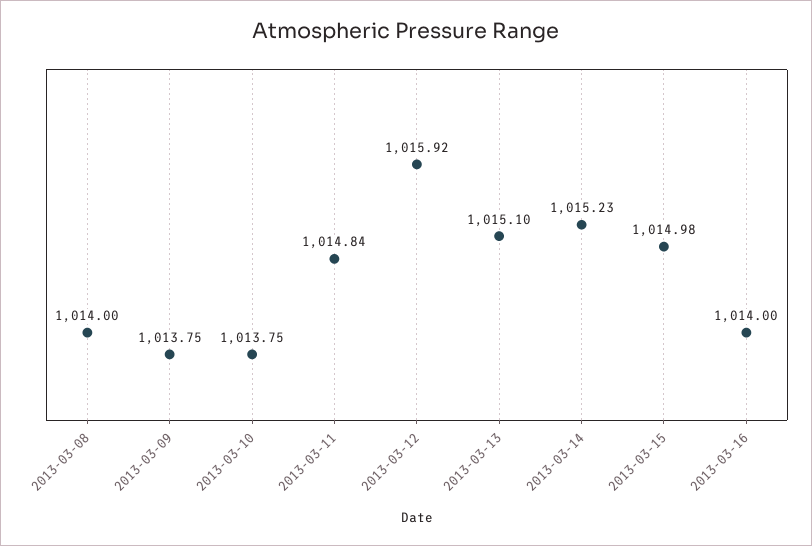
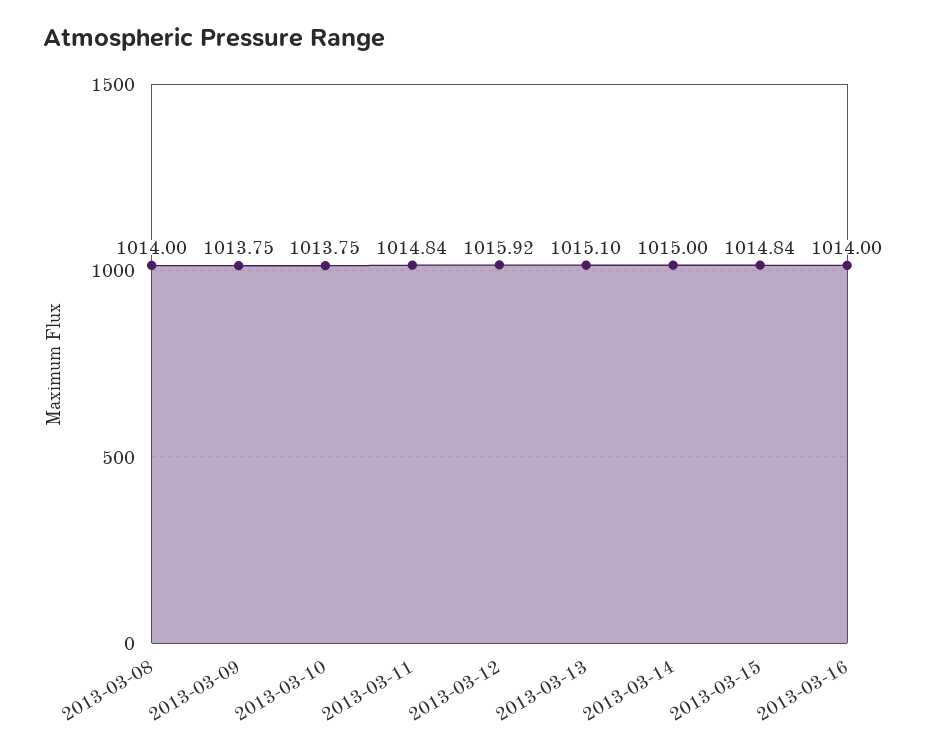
  {
    "2013-03-08": 1014,
    "2013-03-09": 1013.75,
    "2013-03-10": 1013.75,
    "2013-03-11": 1014.84,
    "2013-03-12": 1015.92,
    "2013-03-13": 1015.1,
-   "2013-03-14": 1015.23,
+   "2013-03-14": 1015,
-   "2013-03-15": 1014.98,
+   "2013-03-15": 1014.84,
    "2013-03-16": 1014
  }

